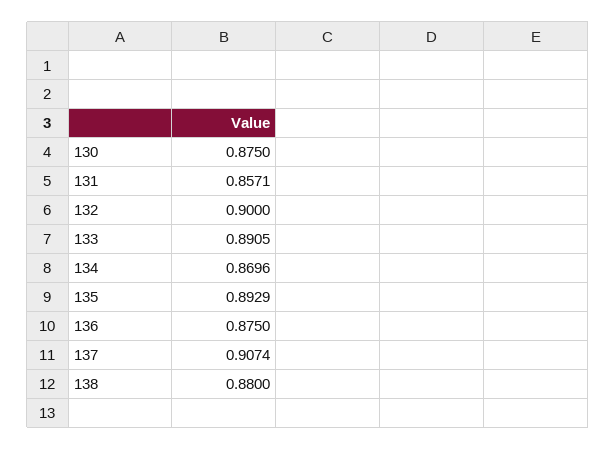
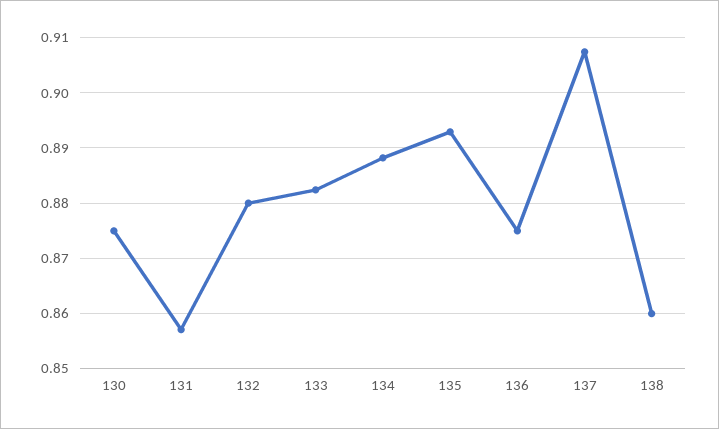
  {
    "130": 0.875,
    "131": 0.8571,
-   "132": 0.9,
+   "132": 0.88,
-   "133": 0.8905,
+   "133": 0.882,
-   "134": 0.8696,
+   "134": 0.888,
    "135": 0.8929,
    "136": 0.875,
    "137": 0.9074,
-   "138": 0.88
+   "138": 0.86
  }

